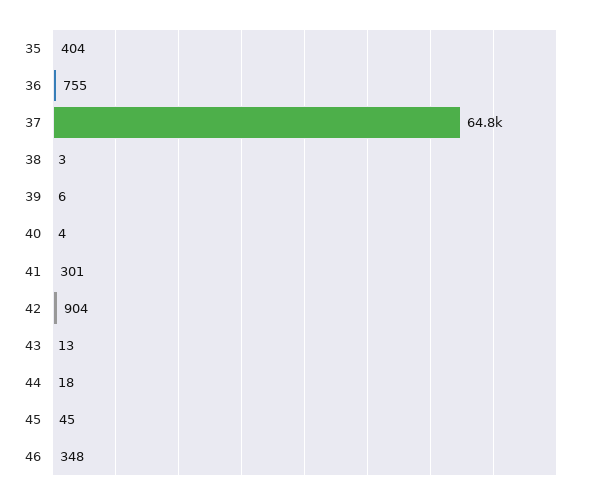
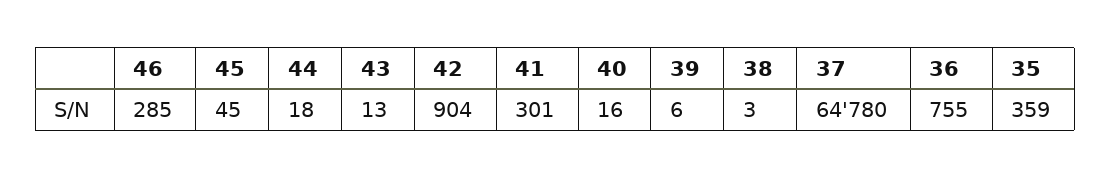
  {
-   "35": 404,
+   "35": 359,
    "36": 755,
    "37": 64780,
    "38": 3,
    "39": 6,
-   "40": 4,
+   "40": 16,
    "41": 301,
    "42": 904,
    "43": 13,
    "44": 18,
    "45": 45,
-   "46": 348
+   "46": 285
  }

